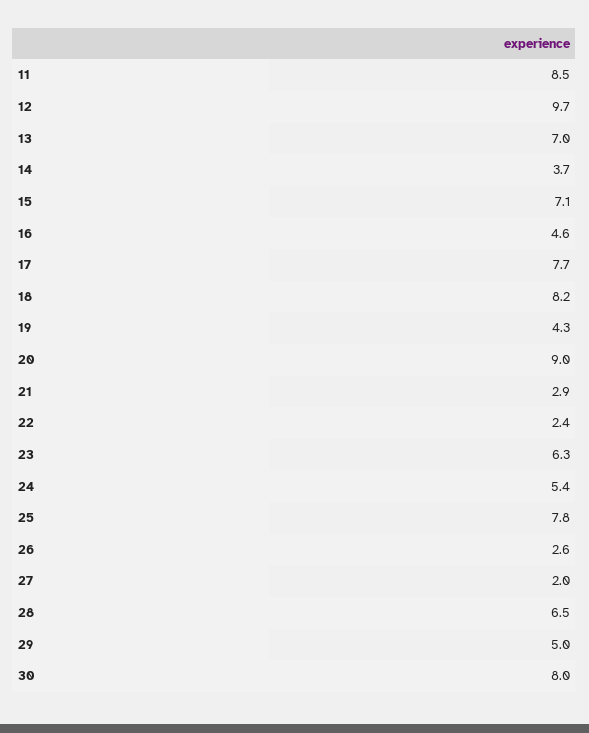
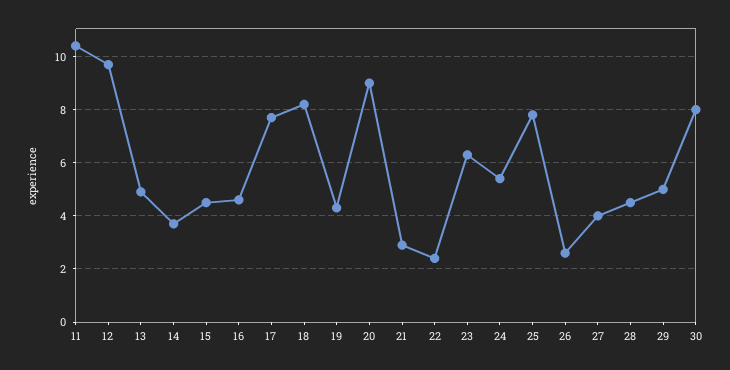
  {
-   "11": 8.5,
+   "11": 10.5,
    "12": 9.7,
-   "13": 7,
+   "13": 5,
    "14": 3.7,
-   "15": 7.1,
+   "15": 4.5,
    "16": 4.6,
    "17": 7.7,
    "18": 8.2,
    "19": 4.3,
    "20": 9,
    "21": 2.9,
    "22": 2.4,
    "23": 6.3,
    "24": 5.4,
    "25": 7.8,
    "26": 2.6,
-   "27": 2,
+   "27": 4,
-   "28": 6.5,
+   "28": 4.5,
    "29": 5,
    "30": 8
  }

